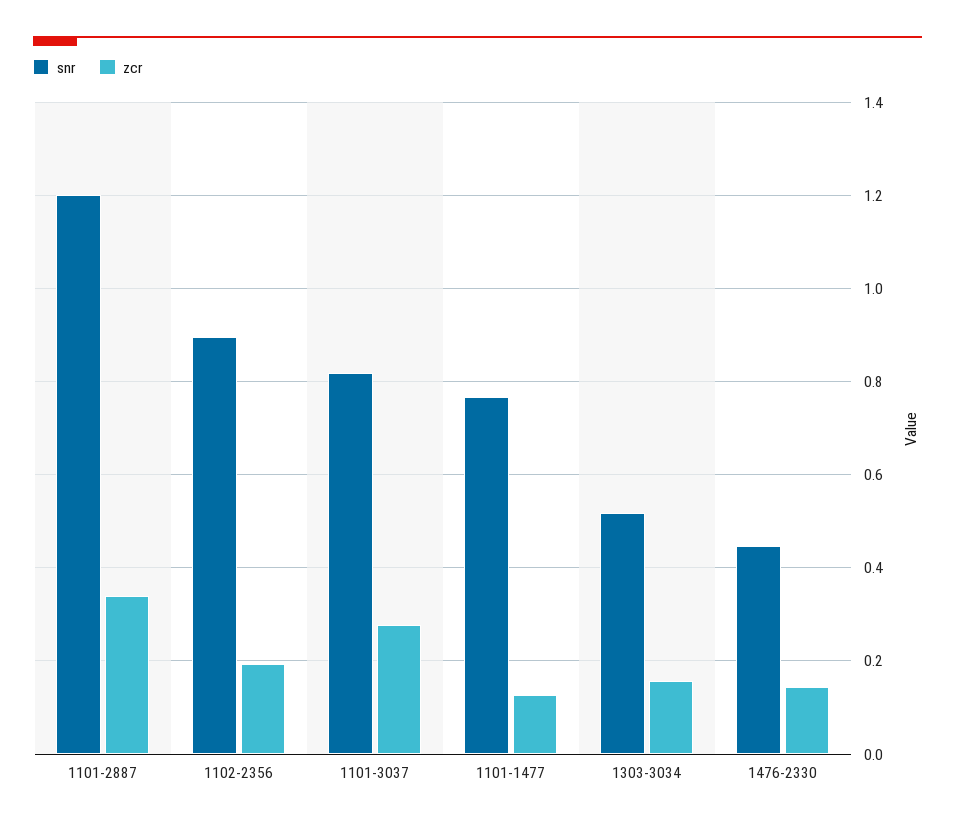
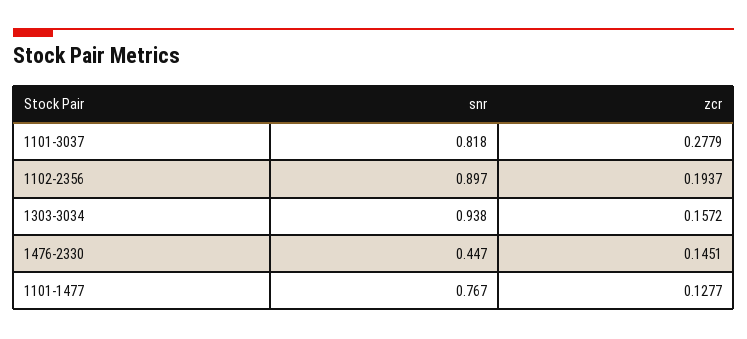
  {
    "snr": {
-     "1101-2887": 1.2,
      "1102-2356": 0.897,
      "1101-3037": 0.818,
      "1101-1477": 0.767,
-     "1303-3034": 0.52,
+     "1303-3034": 0.938,
      "1476-2330": 0.447
    },
    "zcr": {
-     "1101-2887": 0.34,
      "1102-2356": 0.1937,
      "1101-3037": 0.2779,
      "1101-1477": 0.1277,
      "1303-3034": 0.1572,
      "1476-2330": 0.1451
    }
  }

